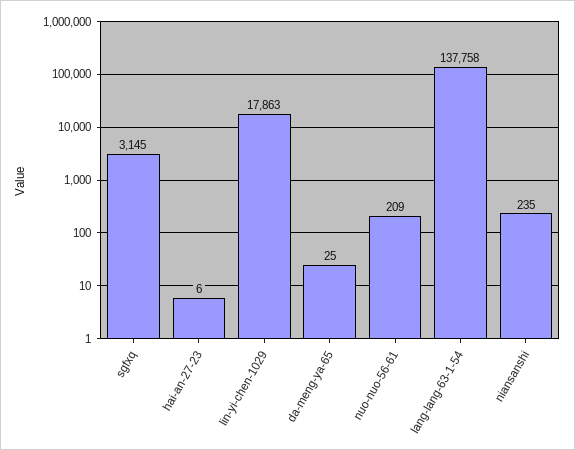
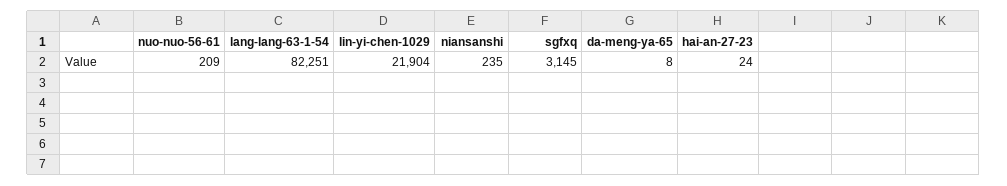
  {
    "sgfxq": 3145,
-   "hai-an-27-23": 6,
+   "hai-an-27-23": 24,
-   "lin-yi-chen-1029": 17863,
+   "lin-yi-chen-1029": 21904,
-   "da-meng-ya-65": 25,
+   "da-meng-ya-65": 8,
    "nuo-nuo-56-61": 209,
-   "lang-lang-63-1-54": 137758,
+   "lang-lang-63-1-54": 82251,
    "niansanshi": 235
  }

